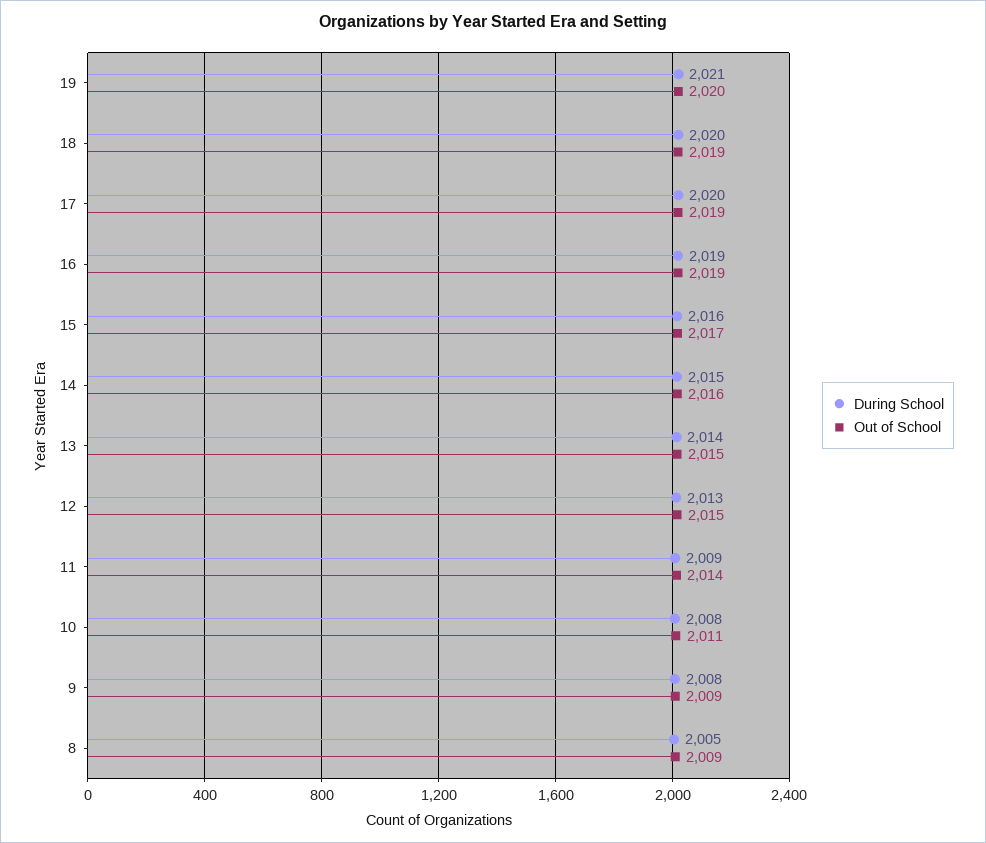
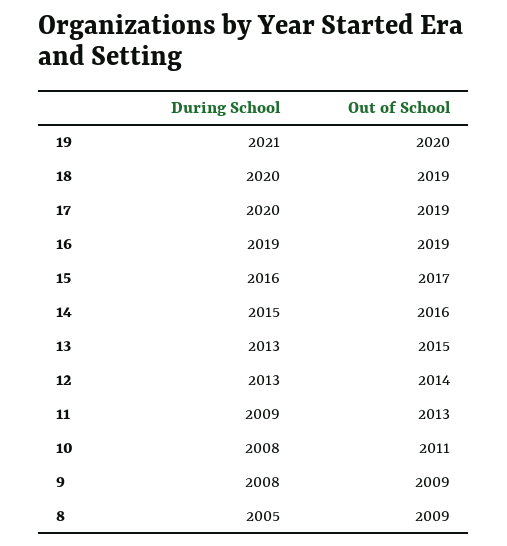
  {
    "During School": {
      "19": 2021,
      "18": 2020,
      "17": 2020,
      "16": 2019,
      "15": 2016,
      "14": 2015,
-     "13": 2014,
+     "13": 2013,
      "12": 2013,
      "11": 2009,
      "10": 2008,
      "9": 2008,
      "8": 2005
    },
    "Out of School": {
      "19": 2020,
      "18": 2019,
      "17": 2019,
      "16": 2019,
      "15": 2017,
      "14": 2016,
      "13": 2015,
-     "12": 2015,
+     "12": 2014,
-     "11": 2014,
+     "11": 2013,
      "10": 2011,
      "9": 2009,
      "8": 2009
    }
  }

